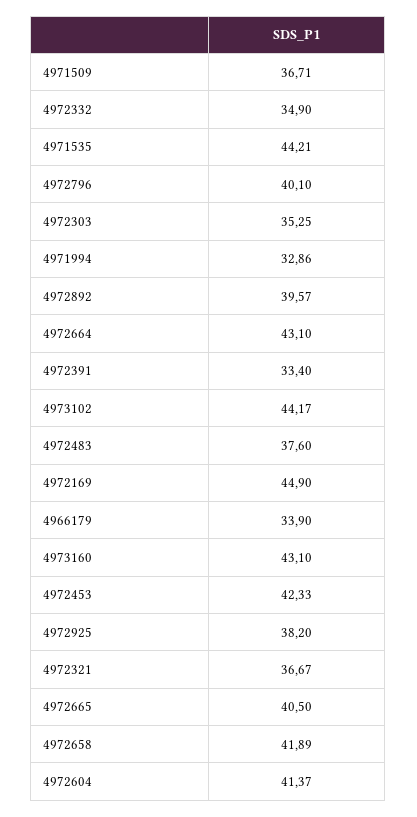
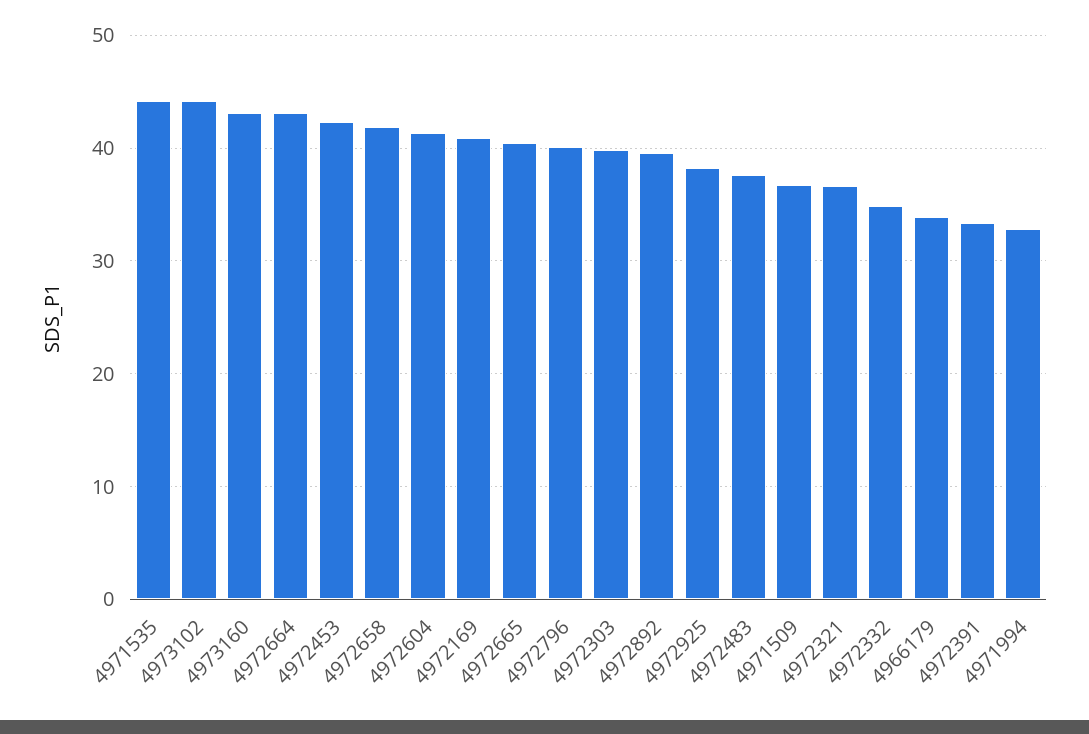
  {
    "4971509": 36.71,
    "4972332": 34.9,
    "4971535": 44.21,
    "4972796": 40.1,
-   "4972303": 35.25,
+   "4972303": 40,
    "4971994": 32.86,
    "4972892": 39.57,
    "4972664": 43.1,
    "4972391": 33.4,
    "4973102": 44.17,
    "4972483": 37.6,
-   "4972169": 44.9,
+   "4972169": 41,
    "4966179": 33.9,
    "4973160": 43.1,
    "4972453": 42.33,
    "4972925": 38.2,
    "4972321": 36.67,
    "4972665": 40.5,
    "4972658": 41.89,
    "4972604": 41.37
  }

